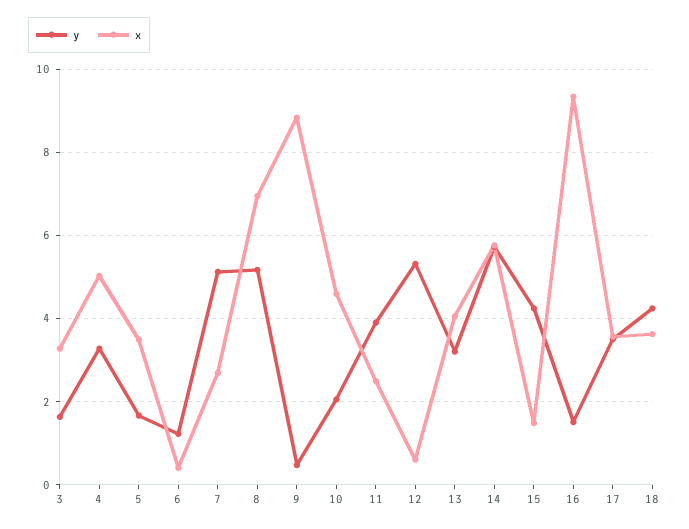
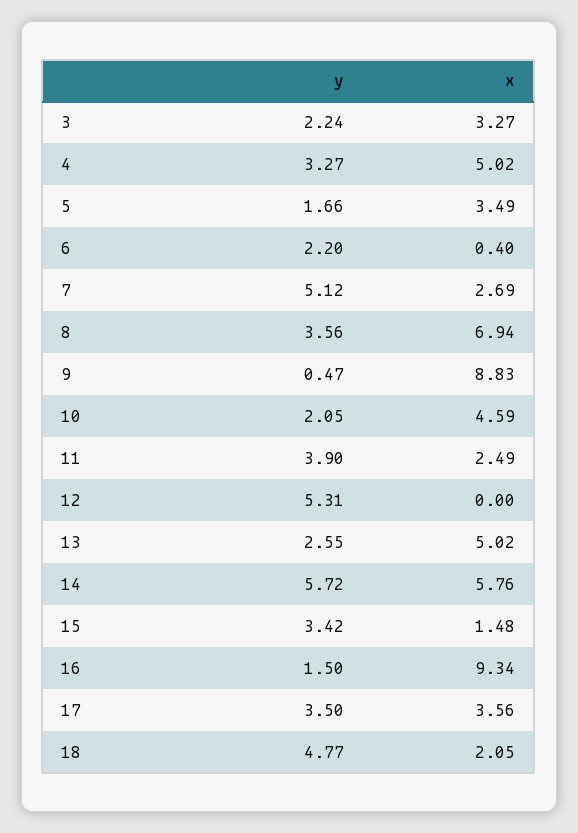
  {
    "y": {
-     "3": 1.6,
+     "3": 2.24,
      "4": 3.27,
      "5": 1.66,
-     "6": 1.2,
+     "6": 2.2,
      "7": 5.12,
-     "8": 5.2,
+     "8": 3.56,
      "9": 0.47,
      "10": 2.05,
      "11": 3.9,
      "12": 5.31,
-     "13": 3.2,
+     "13": 2.55,
      "14": 5.72,
-     "15": 4.2,
+     "15": 3.42,
      "16": 1.5,
      "17": 3.5,
-     "18": 4.2
+     "18": 4.77
    },
    "x": {
      "3": 3.27,
      "4": 5.02,
      "5": 3.49,
      "6": 0.4,
      "7": 2.69,
      "8": 6.94,
      "9": 8.83,
      "10": 4.59,
      "11": 2.49,
-     "12": 0.6,
+     "12": 0,
-     "13": 4,
+     "13": 5.02,
      "14": 5.76,
      "15": 1.48,
      "16": 9.34,
      "17": 3.56,
-     "18": 3.6
+     "18": 2.05
    }
  }

